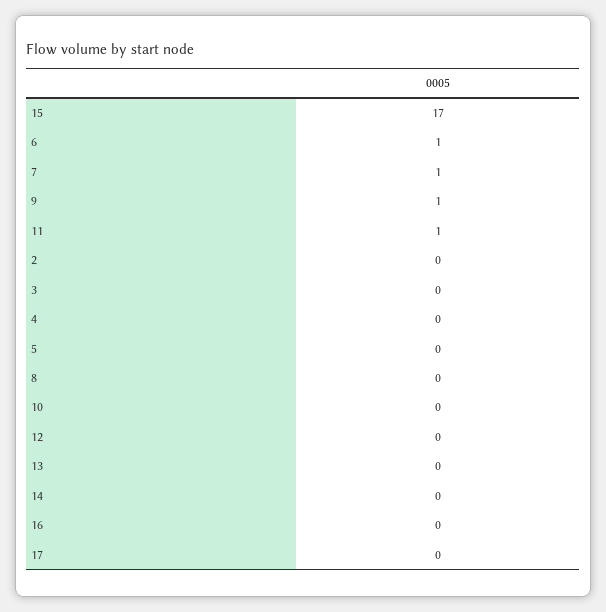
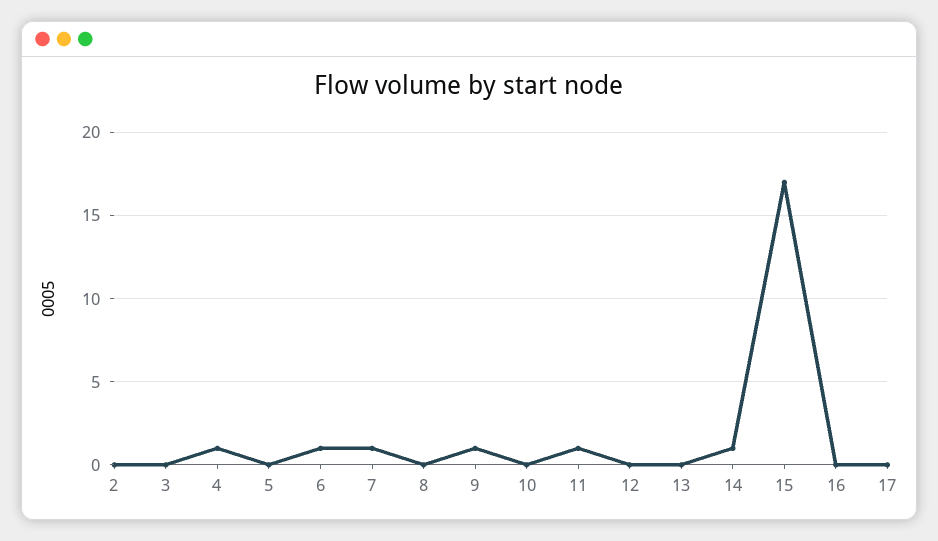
  {
    "15": 17,
    "6": 1,
    "7": 1,
    "9": 1,
    "11": 1,
    "2": 0,
    "3": 0,
-   "4": 0,
+   "4": 1,
    "5": 0,
    "8": 0,
    "10": 0,
    "12": 0,
    "13": 0,
-   "14": 0,
+   "14": 1,
    "16": 0,
    "17": 0
  }

